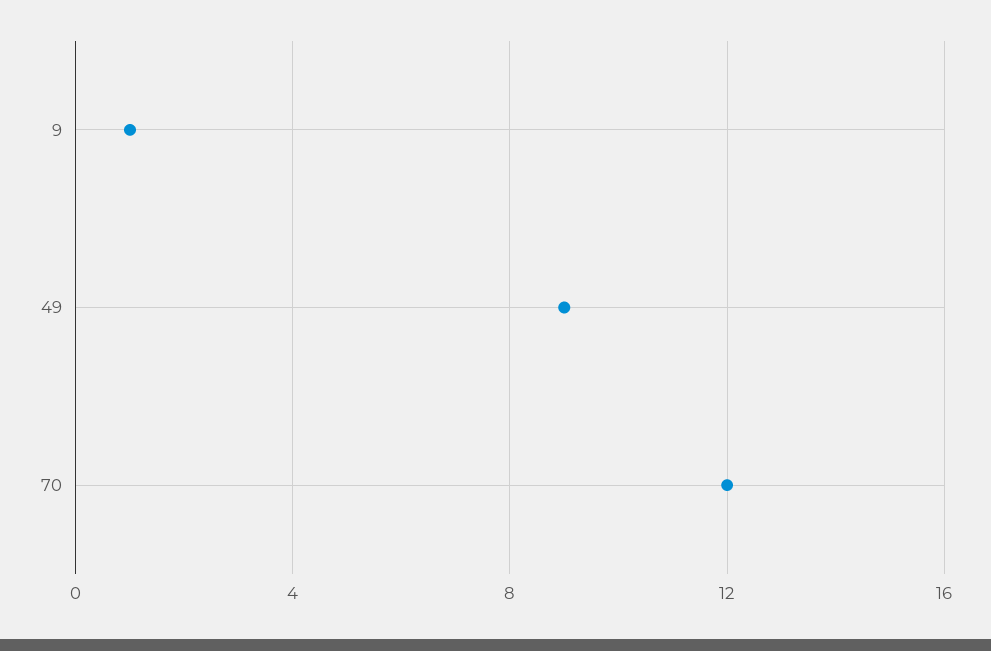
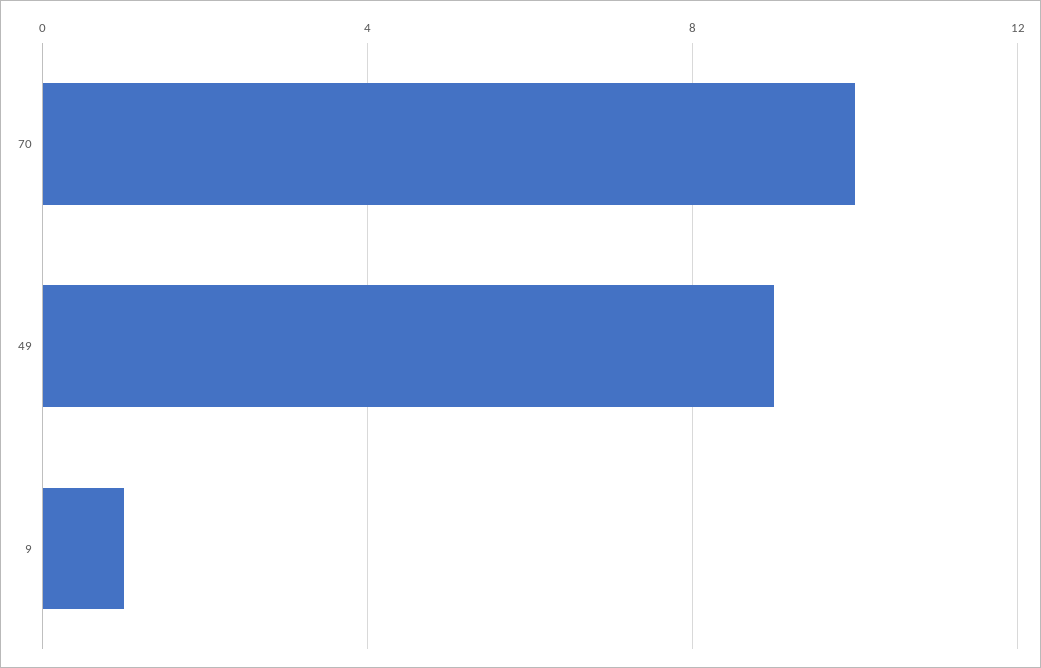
  {
    "9": 1,
    "49": 9,
-   "70": 12
+   "70": 10
  }

